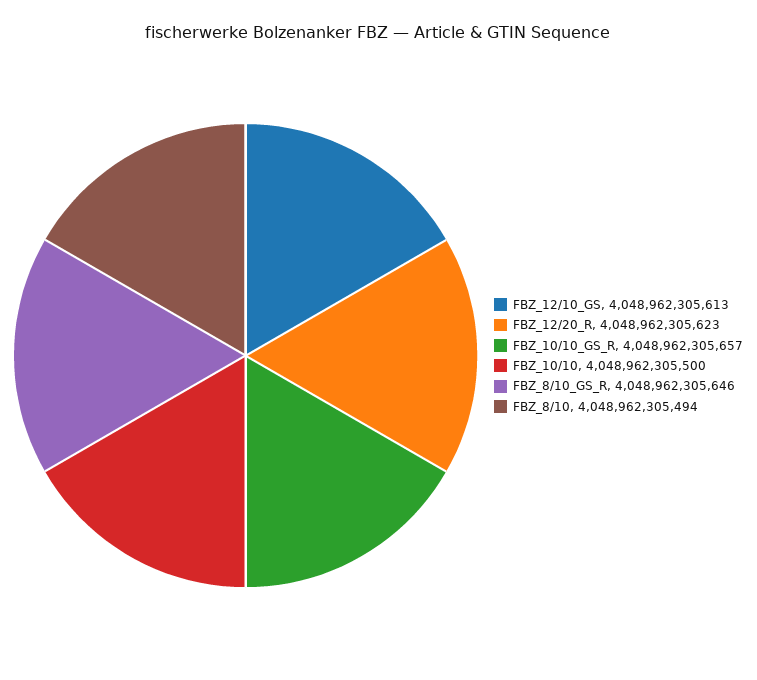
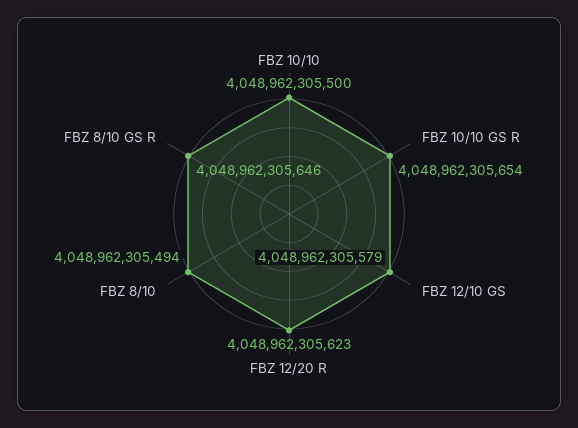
  {
-   "FBZ_12/10_GS": 4048962305613,
+   "FBZ_12/10_GS": 4048962305579,
    "FBZ_12/20_R": 4048962305623,
-   "FBZ_10/10_GS_R": 4048962305657,
+   "FBZ_10/10_GS_R": 4048962305654,
    "FBZ_10/10": 4048962305500,
    "FBZ_8/10_GS_R": 4048962305646,
    "FBZ_8/10": 4048962305494
  }

